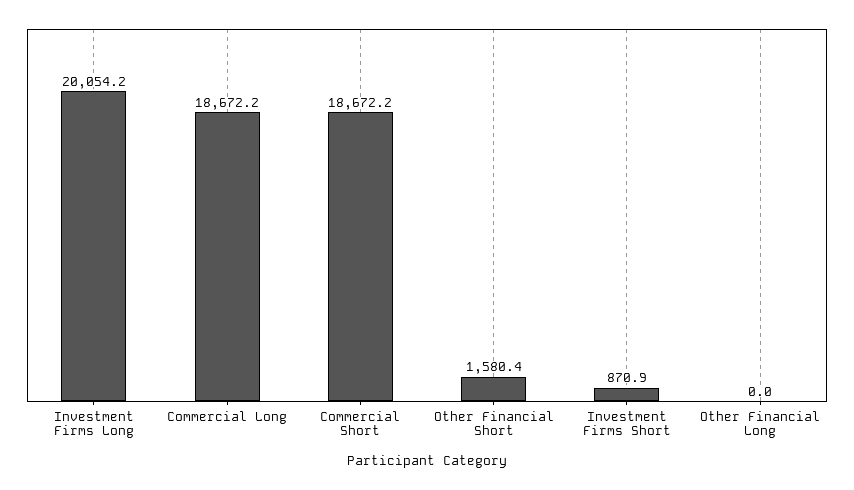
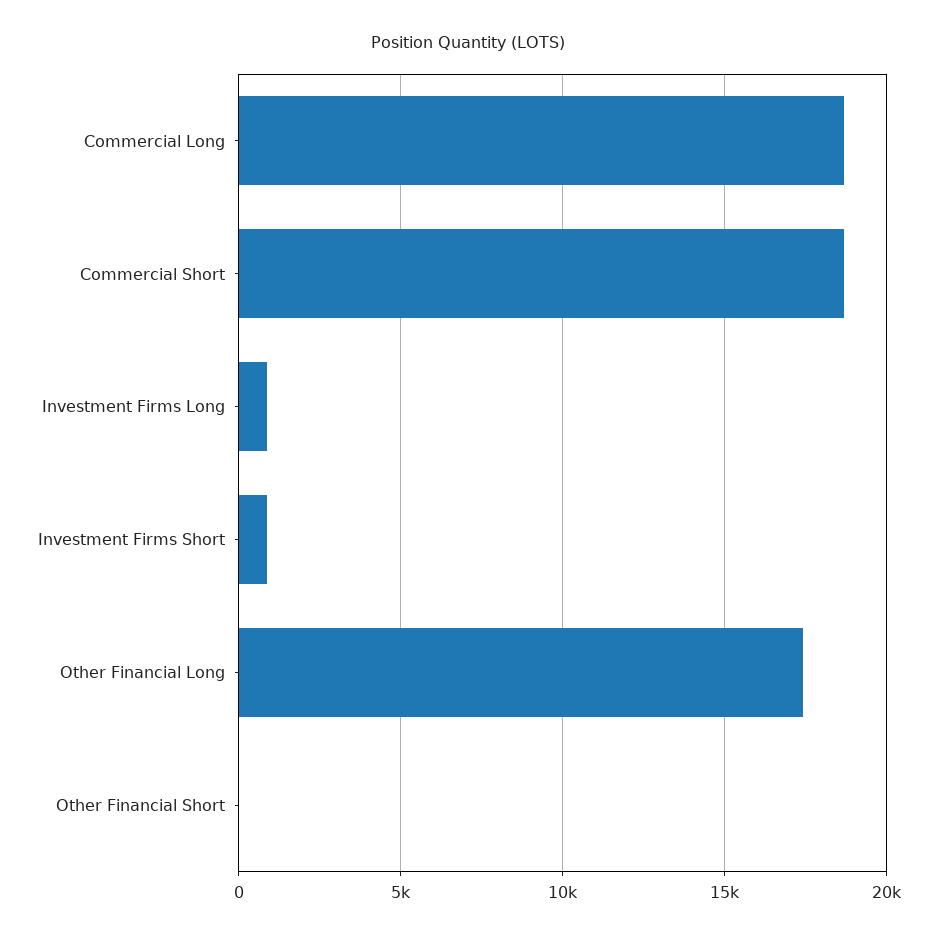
  {
-   "Investment Firms Long": 20054.2,
+   "Investment Firms Long": 1000,
    "Commercial Long": 18672.2,
    "Commercial Short": 18672.2,
-   "Other Financial Short": 1580.4,
+   "Other Financial Short": 0,
    "Investment Firms Short": 870.9,
-   "Other Financial Long": 0
+   "Other Financial Long": 17500
  }

